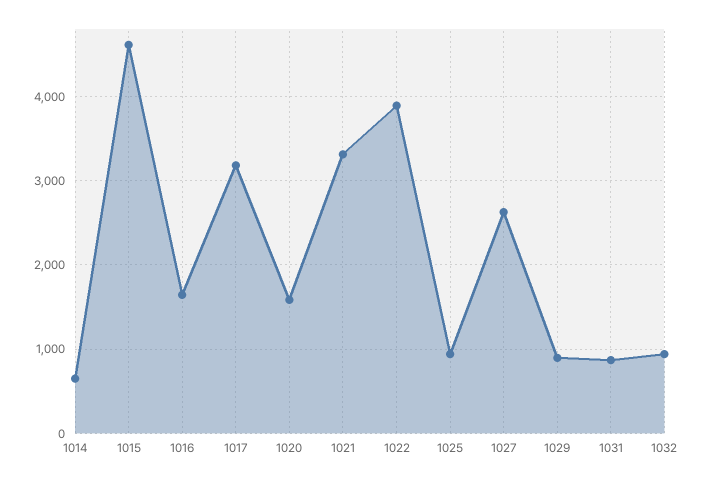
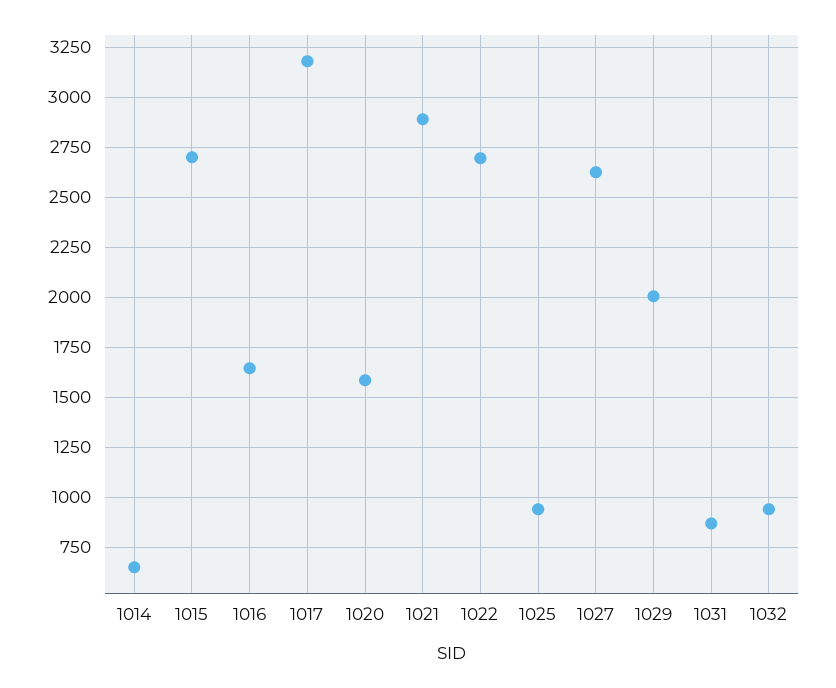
  {
    "1014": 650,
-   "1015": 4600,
+   "1015": 2700,
    "1016": 1650,
    "1017": 3200,
    "1020": 1600,
-   "1021": 3300,
+   "1021": 2900,
-   "1022": 3900,
+   "1022": 2700,
    "1025": 950,
    "1027": 2650,
-   "1029": 900,
+   "1029": 2000,
    "1031": 850,
    "1032": 950
  }

